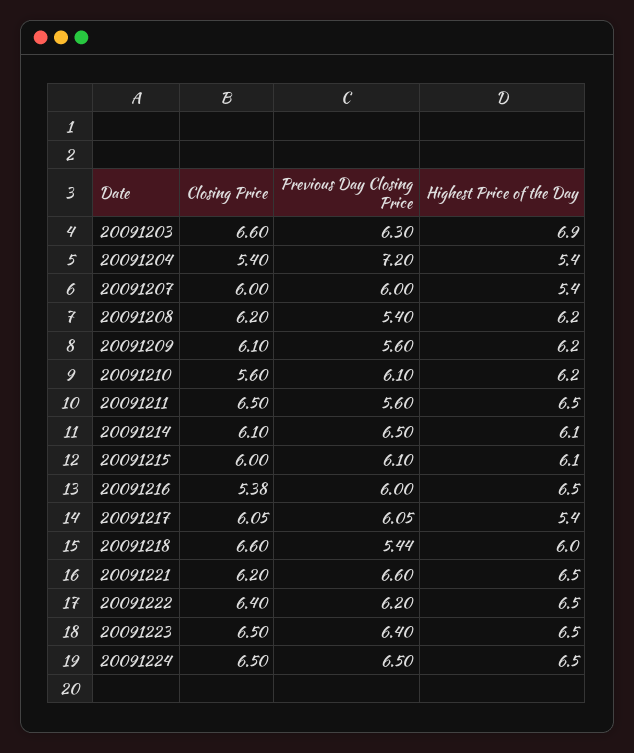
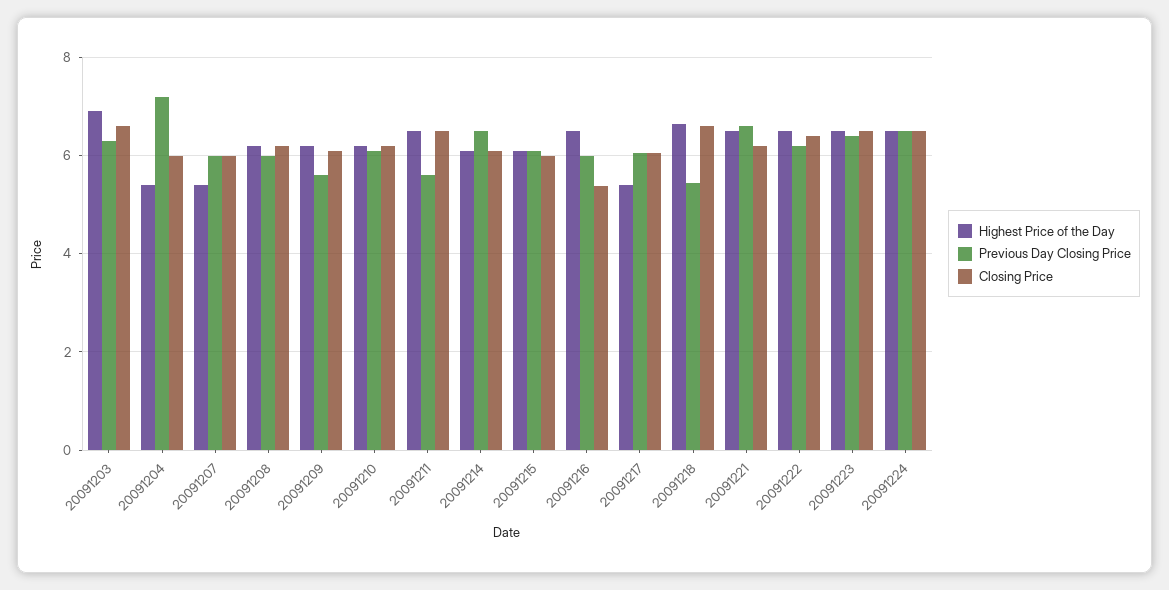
  {
    "Closing Price": {
      "20091203": 6.6,
-     "20091204": 5.4,
+     "20091204": 6,
      "20091207": 6,
      "20091208": 6.2,
      "20091209": 6.1,
-     "20091210": 5.6,
+     "20091210": 6.2,
      "20091211": 6.5,
      "20091214": 6.1,
      "20091215": 6,
      "20091216": 5.38,
      "20091217": 6.05,
      "20091218": 6.6,
      "20091221": 6.2,
      "20091222": 6.4,
      "20091223": 6.5,
      "20091224": 6.5
    },
    "Previous Day Closing Price": {
      "20091203": 6.3,
      "20091204": 7.2,
      "20091207": 6,
-     "20091208": 5.4,
+     "20091208": 6,
      "20091209": 5.6,
      "20091210": 6.1,
      "20091211": 5.6,
      "20091214": 6.5,
      "20091215": 6.1,
      "20091216": 6,
      "20091217": 6.05,
      "20091218": 5.44,
      "20091221": 6.6,
      "20091222": 6.2,
      "20091223": 6.4,
      "20091224": 6.5
    },
    "Highest Price of the Day": {
      "20091203": 6.9,
      "20091204": 5.4,
      "20091207": 5.4,
      "20091208": 6.2,
      "20091209": 6.2,
      "20091210": 6.2,
      "20091211": 6.5,
      "20091214": 6.1,
      "20091215": 6.1,
      "20091216": 6.5,
      "20091217": 5.4,
-     "20091218": 6,
+     "20091218": 6.6,
      "20091221": 6.5,
      "20091222": 6.5,
      "20091223": 6.5,
      "20091224": 6.5
    }
  }

